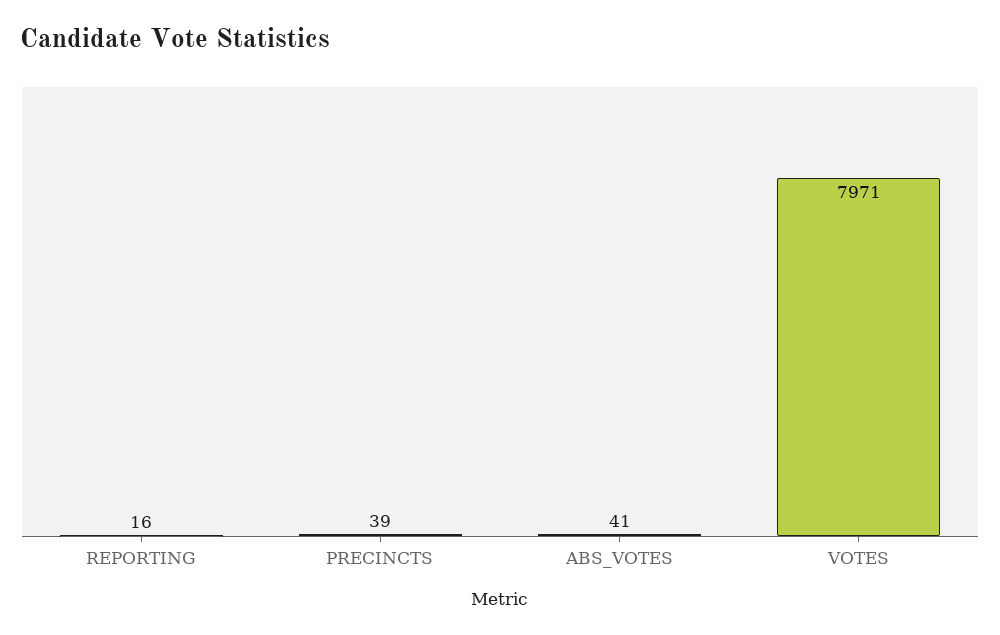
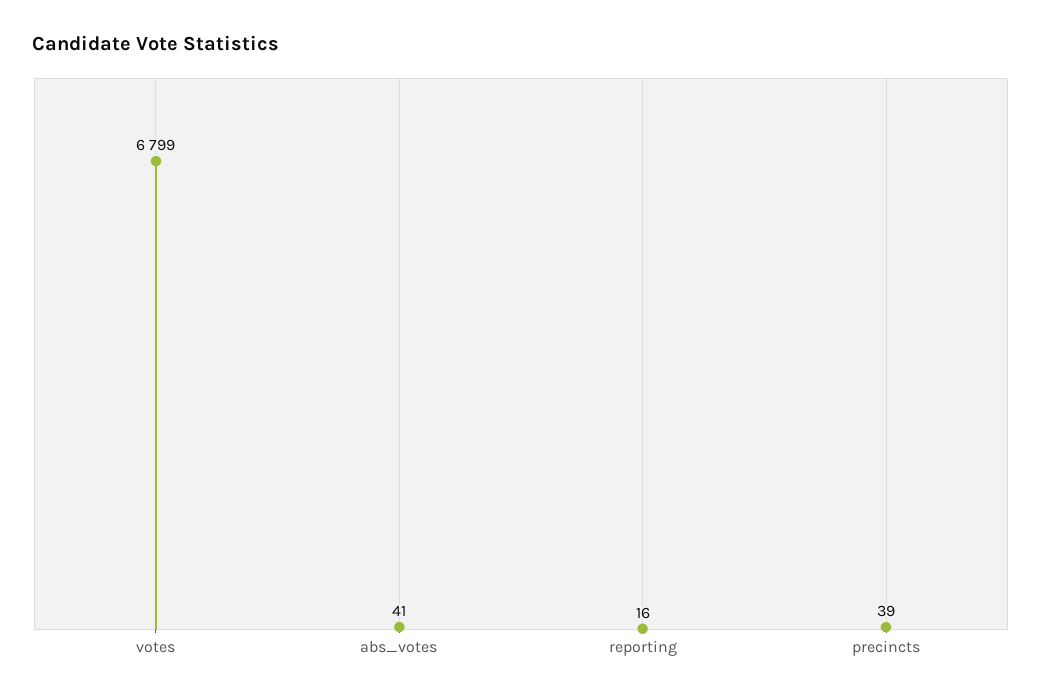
  {
    "REPORTING": 16,
    "PRECINCTS": 39,
    "ABS_VOTES": 41,
-   "VOTES": 7971
+   "VOTES": 6799
  }

